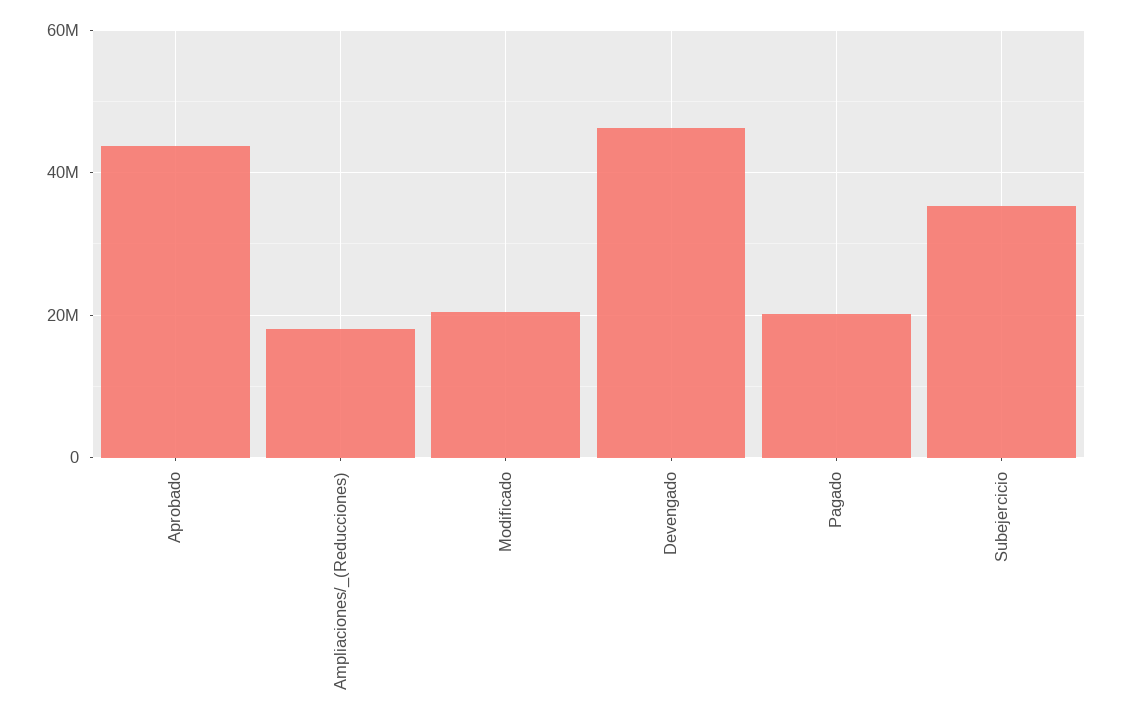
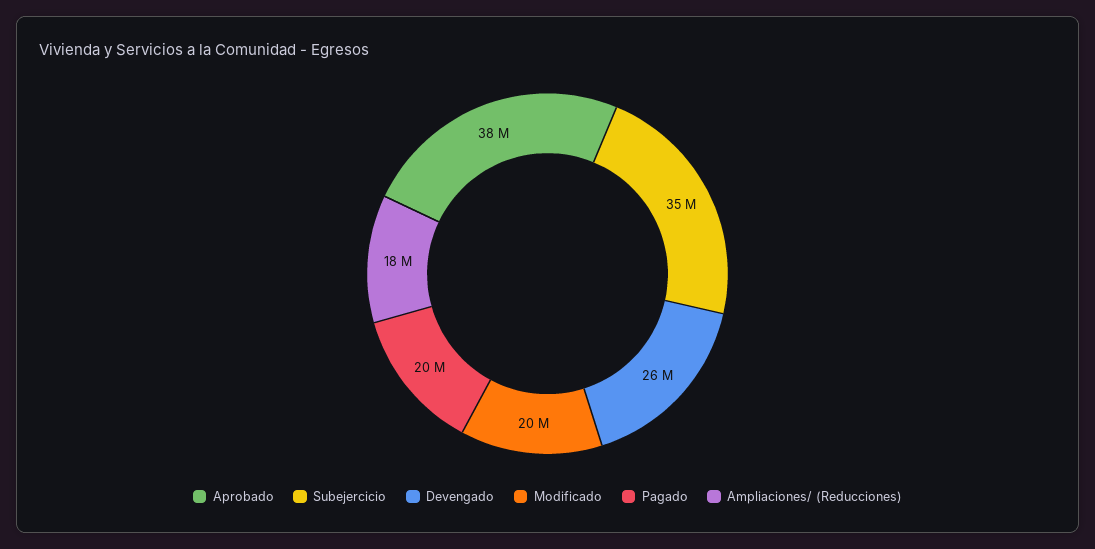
  {
-   "Aprobado": 44000000,
+   "Aprobado": 38000000,
    "Ampliaciones/_(Reducciones)": 18000000,
    "Modificado": 20000000,
-   "Devengado": 46000000,
+   "Devengado": 26000000,
    "Pagado": 20000000,
    "Subejercicio": 35000000
  }

